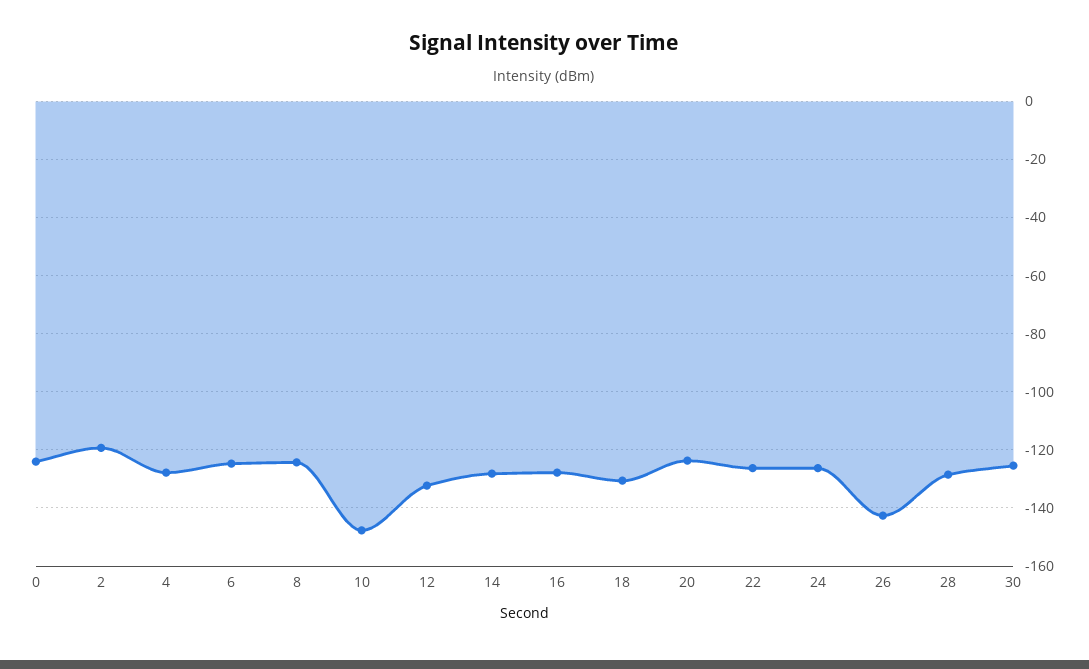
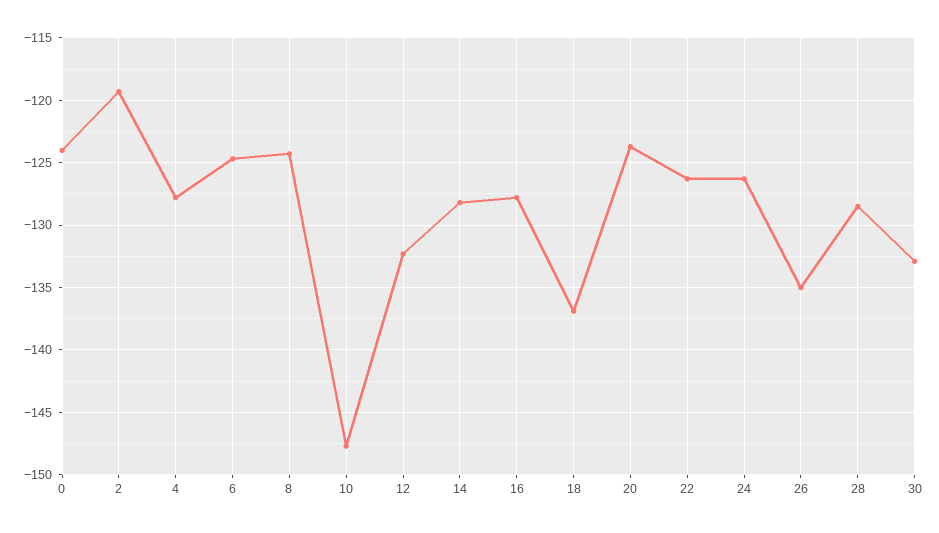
  {
    "0": -124,
    "2": -119.5,
    "4": -128,
    "6": -124.5,
    "8": -124.5,
    "10": -147.5,
    "12": -132.5,
    "14": -128,
    "16": -128,
-   "18": -130,
+   "18": -137,
    "20": -123.5,
    "22": -126.5,
    "24": -126.5,
-   "26": -142.5,
+   "26": -135,
    "28": -128.5,
-   "30": -125
+   "30": -133
  }

